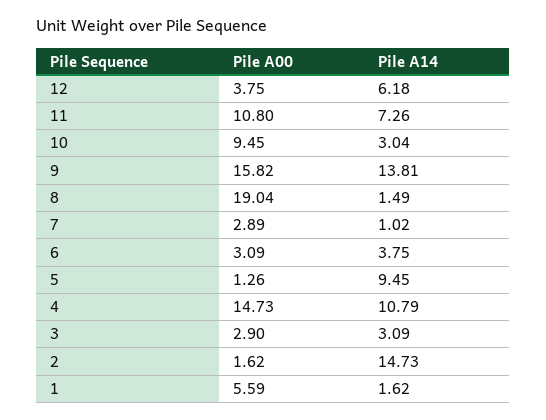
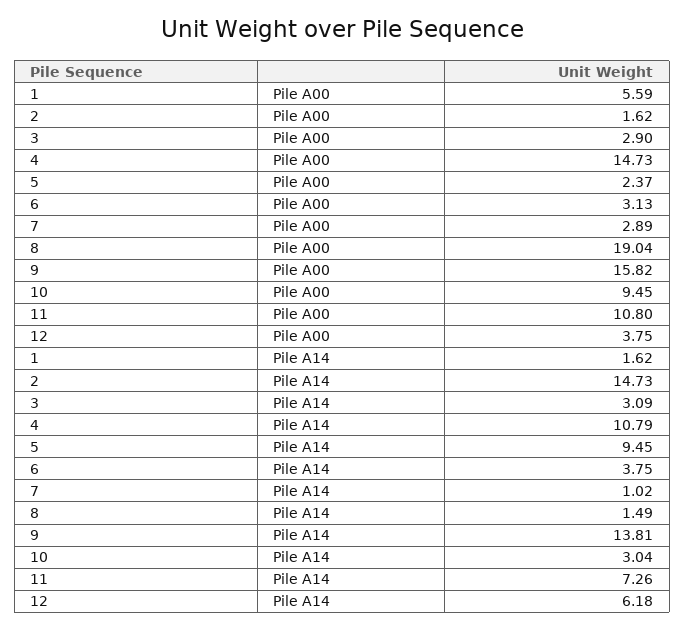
  {
    "Pile A00": {
      "12": 3.75,
      "11": 10.8,
      "10": 9.45,
      "9": 15.82,
      "8": 19.04,
      "7": 2.89,
-     "6": 3.09,
+     "6": 3.13,
-     "5": 1.26,
+     "5": 2.37,
      "4": 14.73,
      "3": 2.9,
      "2": 1.62,
      "1": 5.59
    },
    "Pile A14": {
      "12": 6.18,
      "11": 7.26,
      "10": 3.04,
      "9": 13.81,
      "8": 1.49,
      "7": 1.02,
      "6": 3.75,
      "5": 9.45,
      "4": 10.79,
      "3": 3.09,
      "2": 14.73,
      "1": 1.62
    }
  }

